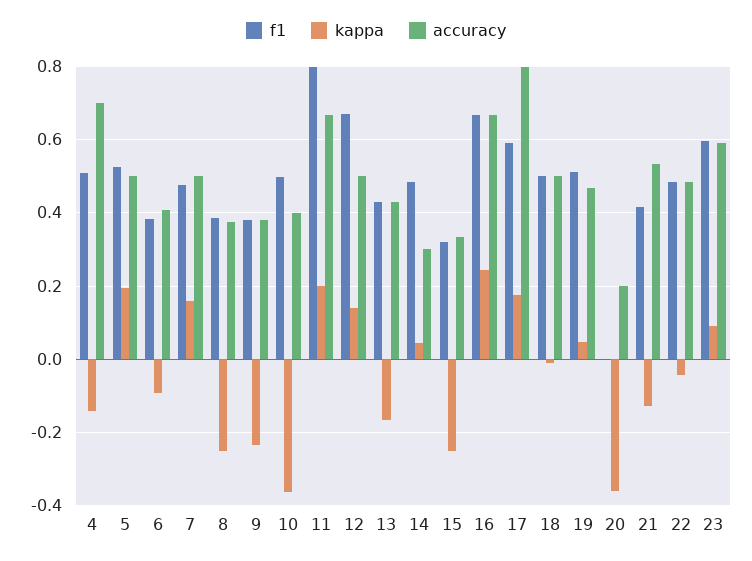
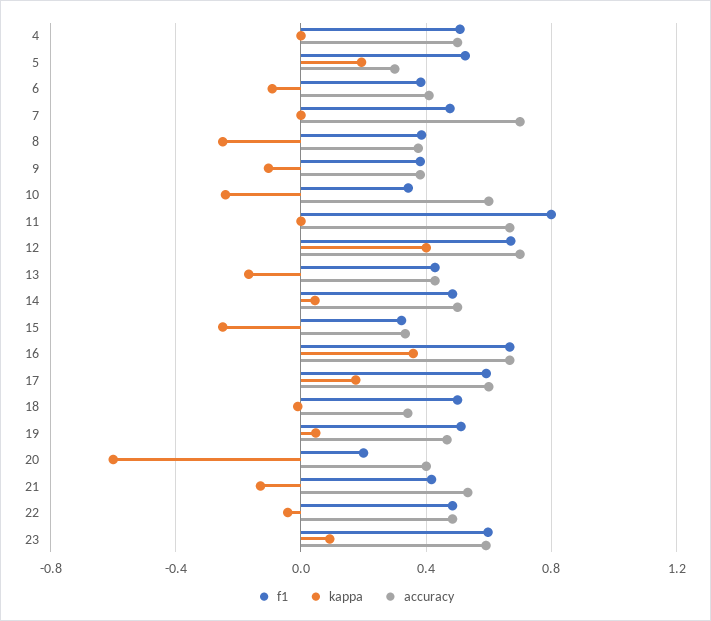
  {
    "f1": {
      "4": 0.5,
      "5": 0.52,
      "6": 0.38,
      "7": 0.48,
      "8": 0.38,
      "9": 0.38,
-     "10": 0.5,
+     "10": 0.35,
      "11": 0.8,
      "12": 0.68,
      "13": 0.42,
      "14": 0.48,
      "15": 0.32,
      "16": 0.66,
      "17": 0.6,
      "18": 0.5,
      "19": 0.52,
-     "20": 0,
+     "20": 0.2,
      "21": 0.42,
      "22": 0.48,
      "23": 0.6
    },
    "kappa": {
-     "4": -0.14,
+     "4": 0,
      "5": 0.2,
      "6": -0.1,
-     "7": 0.16,
+     "7": 0,
      "8": -0.26,
-     "9": -0.24,
+     "9": -0.1,
-     "10": -0.36,
+     "10": -0.25,
-     "11": 0.2,
+     "11": 0,
-     "12": 0.14,
+     "12": 0.4,
      "13": -0.16,
      "14": 0.04,
      "15": -0.26,
-     "16": 0.24,
+     "16": 0.35,
      "17": 0.18,
      "18": -0.02,
      "19": 0.04,
-     "20": -0.36,
+     "20": -0.6,
      "21": -0.12,
      "22": -0.04,
      "23": 0.1
    },
    "accuracy": {
-     "4": 0.7,
+     "4": 0.5,
-     "5": 0.5,
+     "5": 0.3,
      "6": 0.4,
-     "7": 0.5,
+     "7": 0.7,
      "8": 0.38,
      "9": 0.38,
-     "10": 0.4,
+     "10": 0.6,
      "11": 0.66,
-     "12": 0.5,
+     "12": 0.7,
      "13": 0.42,
-     "14": 0.3,
+     "14": 0.5,
      "15": 0.34,
      "16": 0.66,
-     "17": 0.8,
+     "17": 0.6,
-     "18": 0.5,
+     "18": 0.35,
      "19": 0.46,
-     "20": 0.2,
+     "20": 0.4,
      "21": 0.54,
      "22": 0.48,
      "23": 0.6
    }
  }

